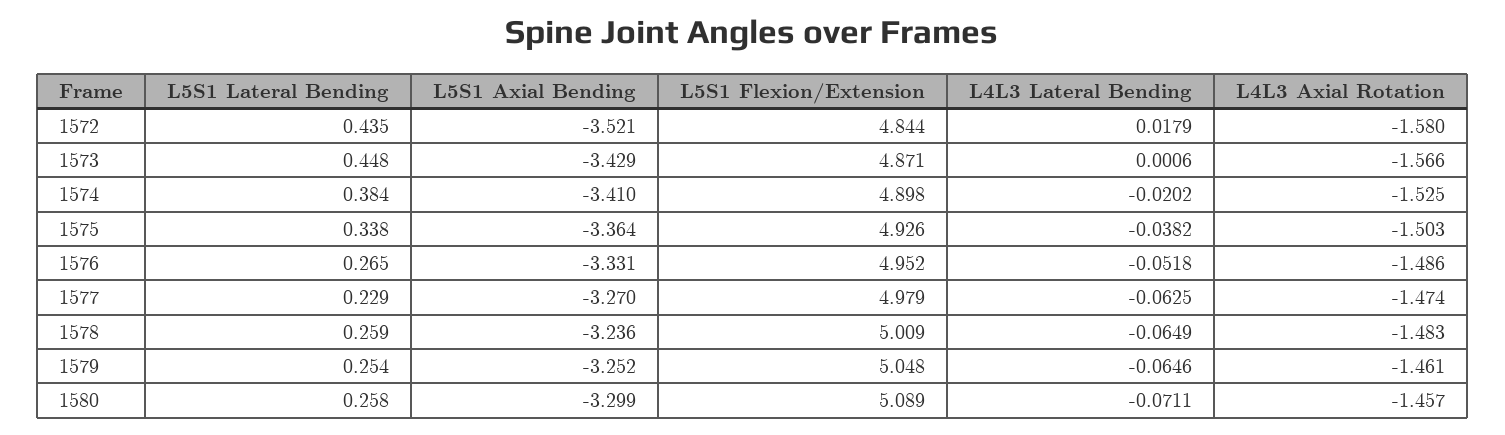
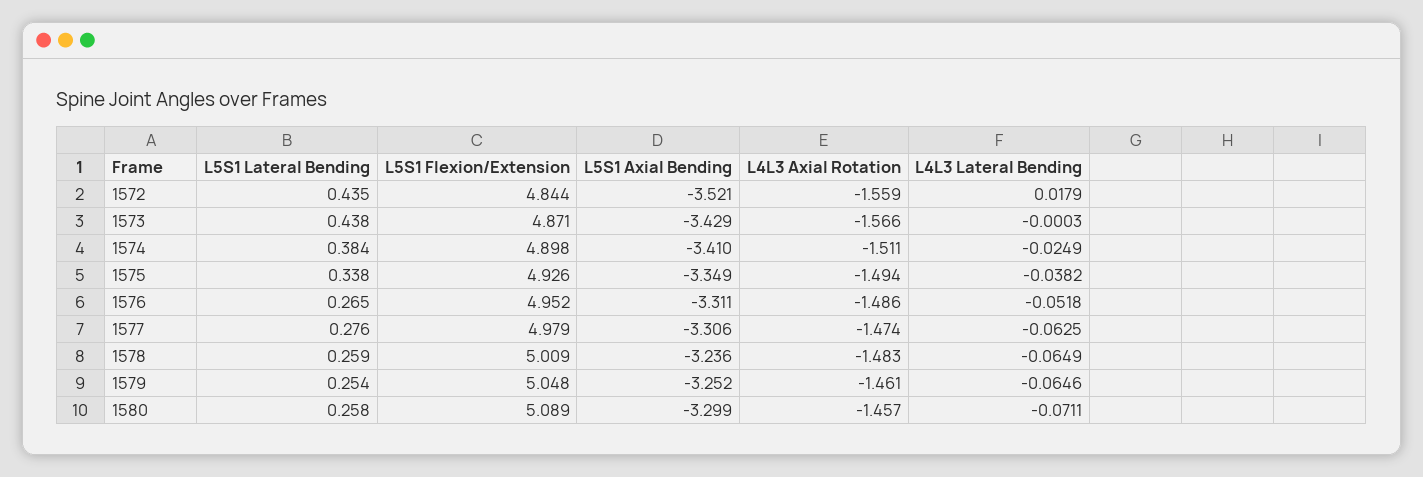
  {
    "L5S1 Lateral Bending": {
      "1572": 0.435,
-     "1573": 0.448,
+     "1573": 0.438,
      "1574": 0.384,
      "1575": 0.338,
      "1576": 0.265,
-     "1577": 0.229,
+     "1577": 0.276,
      "1578": 0.259,
      "1579": 0.254,
      "1580": 0.258
    },
    "L5S1 Axial Bending": {
      "1572": -3.521,
      "1573": -3.429,
      "1574": -3.41,
-     "1575": -3.364,
+     "1575": -3.349,
-     "1576": -3.331,
+     "1576": -3.311,
-     "1577": -3.27,
+     "1577": -3.306,
      "1578": -3.236,
      "1579": -3.252,
      "1580": -3.299
    },
    "L5S1 Flexion/Extension": {
      "1572": 4.844,
      "1573": 4.871,
      "1574": 4.898,
      "1575": 4.926,
      "1576": 4.952,
      "1577": 4.979,
      "1578": 5.009,
      "1579": 5.048,
      "1580": 5.089
    },
    "L4L3 Lateral Bending": {
      "1572": 0.0179,
-     "1573": 0.0006,
+     "1573": -0.0003,
-     "1574": -0.0202,
+     "1574": -0.0249,
      "1575": -0.0382,
      "1576": -0.0518,
      "1577": -0.0625,
      "1578": -0.0649,
      "1579": -0.0646,
      "1580": -0.0711
    },
    "L4L3 Axial Rotation": {
-     "1572": -1.58,
+     "1572": -1.559,
      "1573": -1.566,
-     "1574": -1.525,
+     "1574": -1.511,
-     "1575": -1.503,
+     "1575": -1.494,
      "1576": -1.486,
      "1577": -1.474,
      "1578": -1.483,
      "1579": -1.461,
      "1580": -1.457
    }
  }

